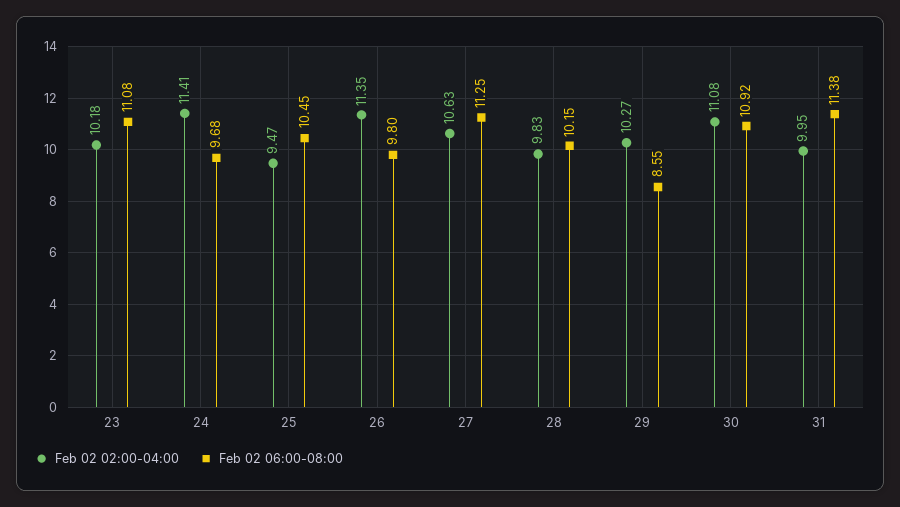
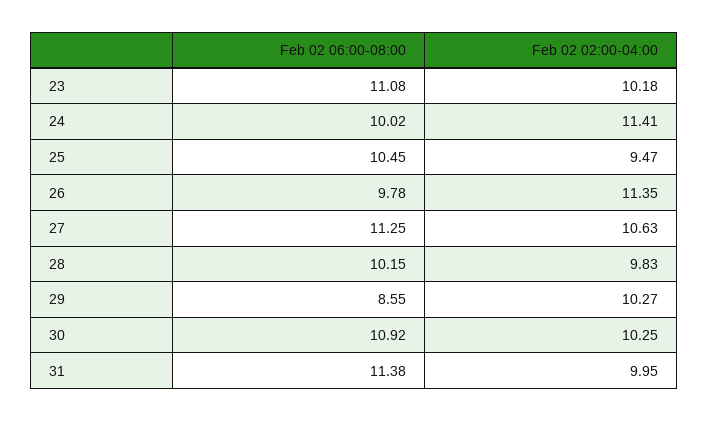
  {
    "Feb 02 02:00-04:00": {
      "23": 10.18,
      "24": 11.41,
      "25": 9.47,
      "26": 11.35,
      "27": 10.63,
      "28": 9.83,
      "29": 10.27,
-     "30": 11.08,
+     "30": 10.25,
      "31": 9.95
    },
    "Feb 02 06:00-08:00": {
      "23": 11.08,
-     "24": 9.68,
+     "24": 10.02,
      "25": 10.45,
-     "26": 9.8,
+     "26": 9.78,
      "27": 11.25,
      "28": 10.15,
      "29": 8.55,
      "30": 10.92,
      "31": 11.38
    }
  }

